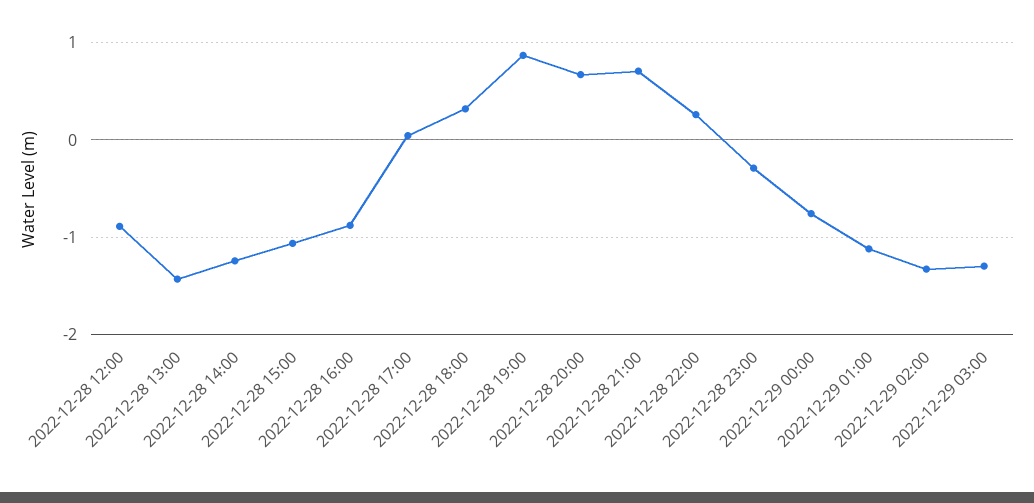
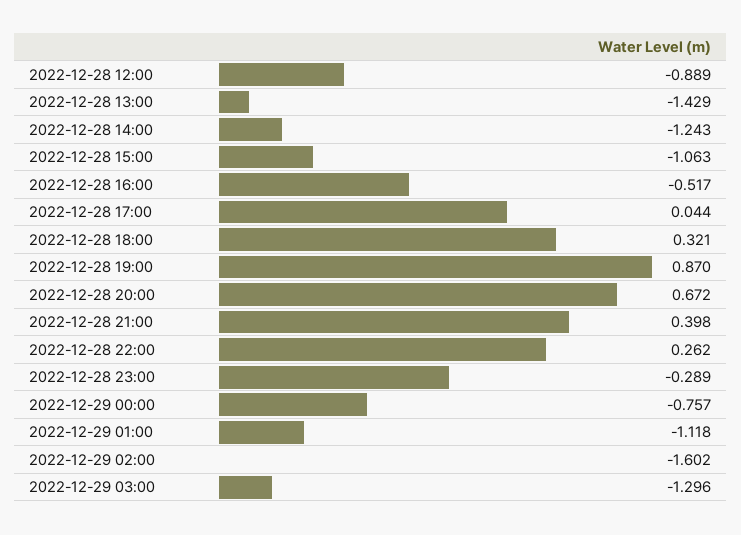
  {
    "2022-12-28 12:00": -0.889,
    "2022-12-28 13:00": -1.429,
    "2022-12-28 14:00": -1.243,
    "2022-12-28 15:00": -1.063,
-   "2022-12-28 16:00": -0.9,
+   "2022-12-28 16:00": -0.517,
    "2022-12-28 17:00": 0.044,
    "2022-12-28 18:00": 0.321,
    "2022-12-28 19:00": 0.87,
    "2022-12-28 20:00": 0.672,
-   "2022-12-28 21:00": 0.7,
+   "2022-12-28 21:00": 0.398,
    "2022-12-28 22:00": 0.262,
    "2022-12-28 23:00": -0.289,
    "2022-12-29 00:00": -0.757,
    "2022-12-29 01:00": -1.118,
-   "2022-12-29 02:00": -1.3,
+   "2022-12-29 02:00": -1.602,
    "2022-12-29 03:00": -1.296
  }

